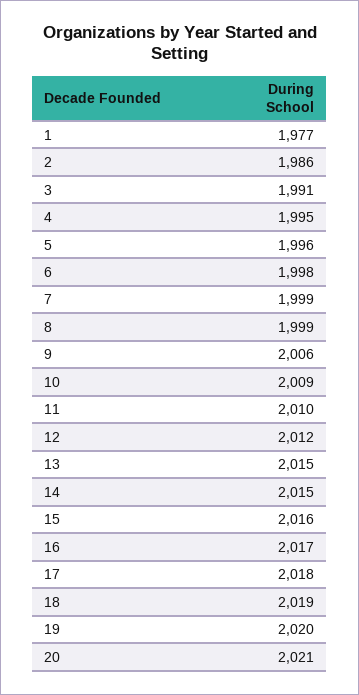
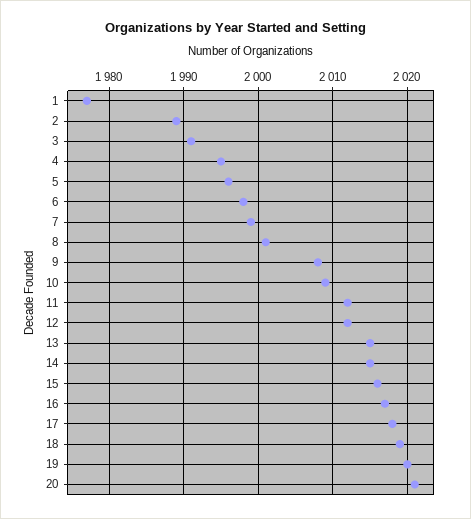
  {
    "1": 1977,
-   "2": 1986,
+   "2": 1989,
    "3": 1991,
    "4": 1995,
    "5": 1996,
    "6": 1998,
    "7": 1999,
-   "8": 1999,
+   "8": 2001,
-   "9": 2006,
+   "9": 2008,
    "10": 2009,
-   "11": 2010,
+   "11": 2012,
    "12": 2012,
    "13": 2015,
    "14": 2015,
    "15": 2016,
    "16": 2017,
    "17": 2018,
    "18": 2019,
    "19": 2020,
    "20": 2021
  }

